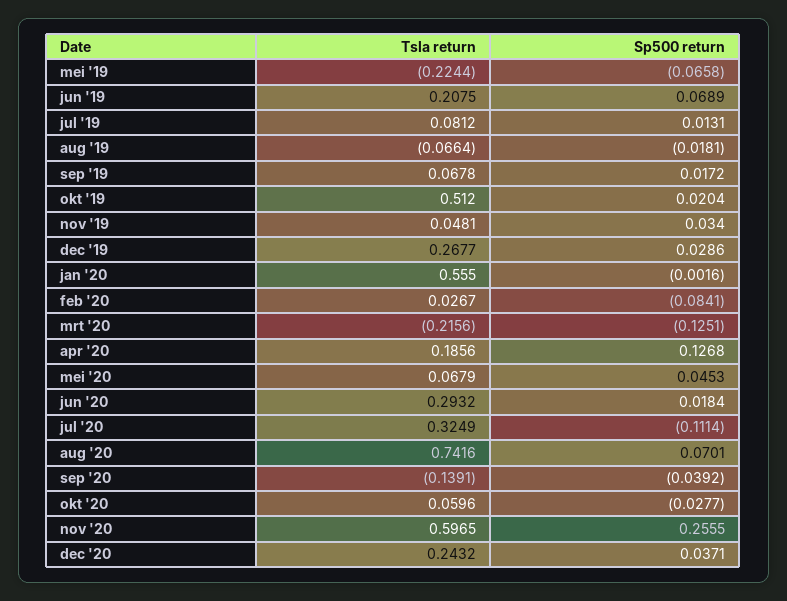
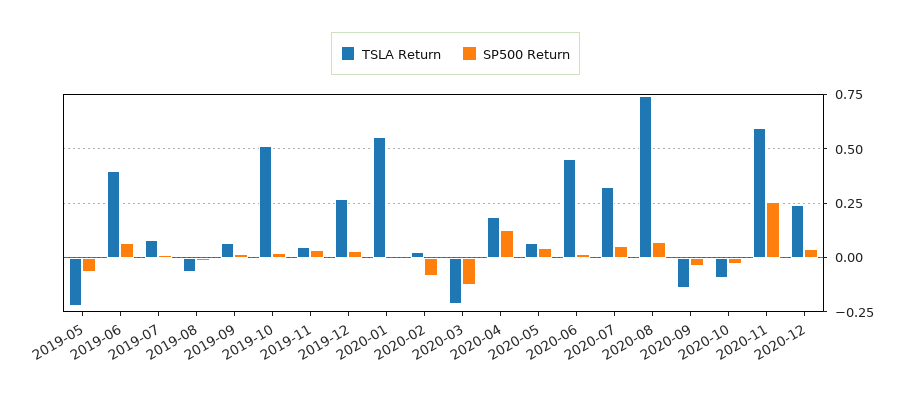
  {
    "Tsla return": {
      "mei '19": -0.2244,
-     "jun '19": 0.2075,
+     "jun '19": 0.4,
      "jul '19": 0.0812,
      "aug '19": -0.0664,
      "sep '19": 0.0678,
      "okt '19": 0.512,
      "nov '19": 0.0481,
      "dec '19": 0.2677,
      "jan '20": 0.555,
      "feb '20": 0.0267,
      "mrt '20": -0.2156,
      "apr '20": 0.1856,
      "mei '20": 0.0679,
-     "jun '20": 0.2932,
+     "jun '20": 0.45,
      "jul '20": 0.3249,
      "aug '20": 0.7416,
      "sep '20": -0.1391,
-     "okt '20": 0.0596,
+     "okt '20": -0.1,
      "nov '20": 0.5965,
      "dec '20": 0.2432
    },
    "Sp500 return": {
      "mei '19": -0.0658,
      "jun '19": 0.0689,
      "jul '19": 0.0131,
      "aug '19": -0.0181,
      "sep '19": 0.0172,
      "okt '19": 0.0204,
      "nov '19": 0.034,
      "dec '19": 0.0286,
      "jan '20": -0.0016,
      "feb '20": -0.0841,
      "mrt '20": -0.1251,
      "apr '20": 0.1268,
      "mei '20": 0.0453,
      "jun '20": 0.0184,
-     "jul '20": -0.1114,
+     "jul '20": 0.05,
      "aug '20": 0.0701,
      "sep '20": -0.0392,
      "okt '20": -0.0277,
      "nov '20": 0.2555,
      "dec '20": 0.0371
    }
  }

